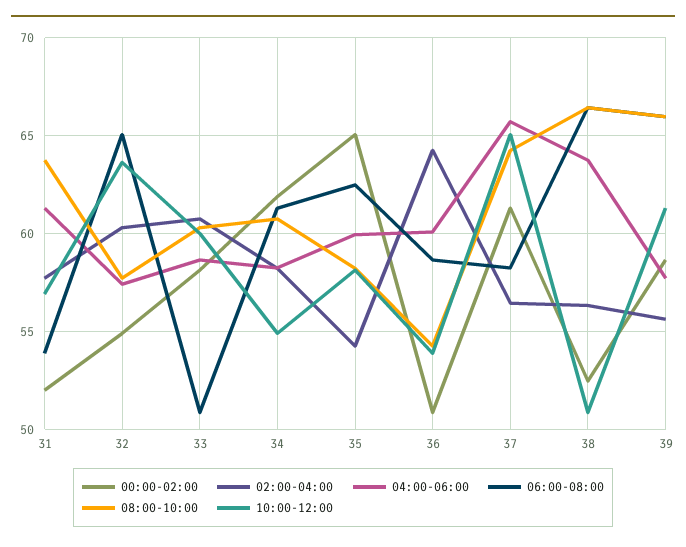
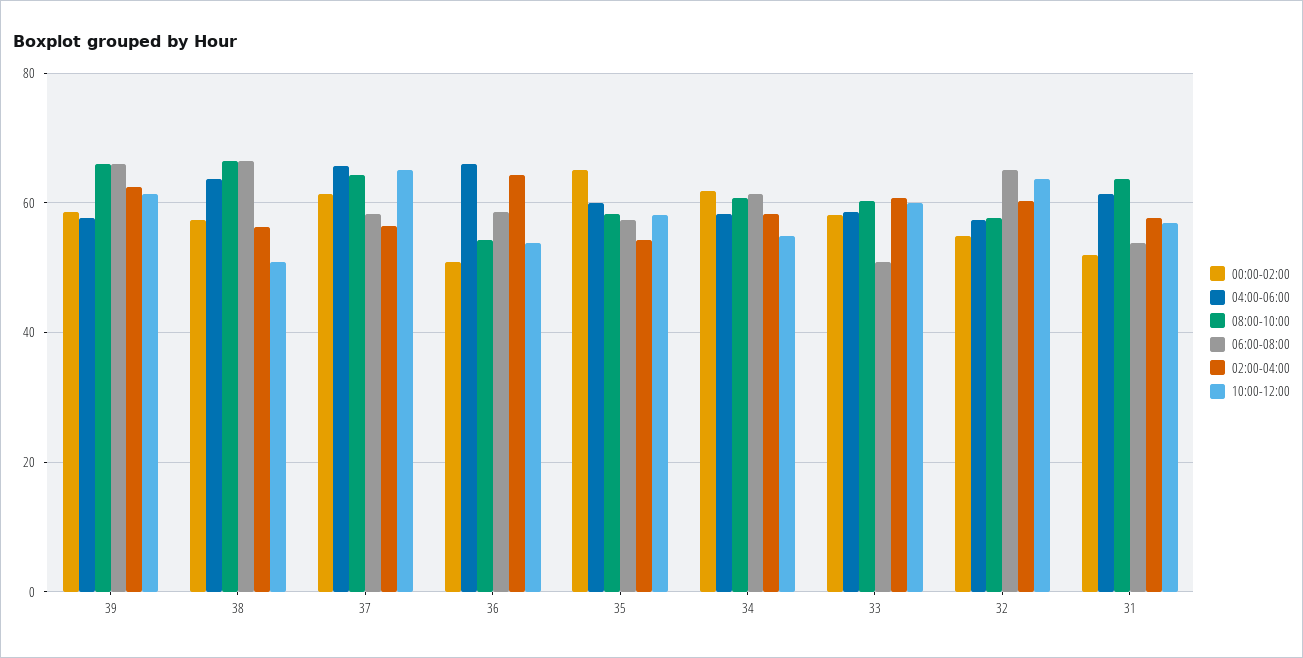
  {
    "00:00-02:00": {
      "31": 52,
      "32": 55,
      "33": 58,
      "34": 62,
      "35": 65,
      "36": 51,
      "37": 61.5,
-     "38": 52.5,
+     "38": 58,
      "39": 58.5
    },
    "02:00-04:00": {
      "31": 57.5,
      "32": 60.5,
      "33": 61,
      "34": 58,
      "35": 54.5,
      "36": 64.5,
      "37": 56.5,
      "38": 56.5,
-     "39": 55.5
+     "39": 62
    },
    "04:00-06:00": {
      "31": 61.5,
      "32": 57.5,
      "33": 58.5,
      "34": 58.5,
      "35": 60,
-     "36": 60,
+     "36": 66,
      "37": 65.5,
      "38": 64,
      "39": 57.5
    },
    "06:00-08:00": {
      "31": 54,
      "32": 65,
      "33": 51,
      "34": 61.5,
-     "35": 62.5,
+     "35": 58,
      "36": 58.5,
      "37": 58.5,
      "38": 66.5,
      "39": 66
    },
    "08:00-10:00": {
      "31": 64,
      "32": 57.5,
      "33": 60.5,
      "34": 61,
      "35": 58,
      "36": 54.5,
      "37": 64.5,
      "38": 66.5,
      "39": 66
    },
    "10:00-12:00": {
      "31": 57,
      "32": 63.5,
      "33": 60,
      "34": 55,
      "35": 58,
      "36": 54,
      "37": 65,
      "38": 51,
      "39": 61.5
    }
  }

